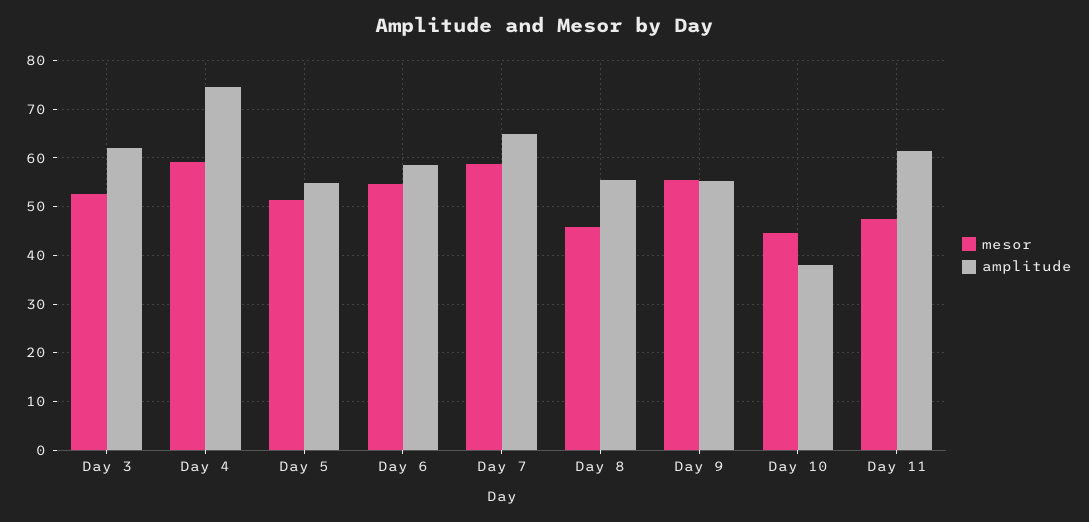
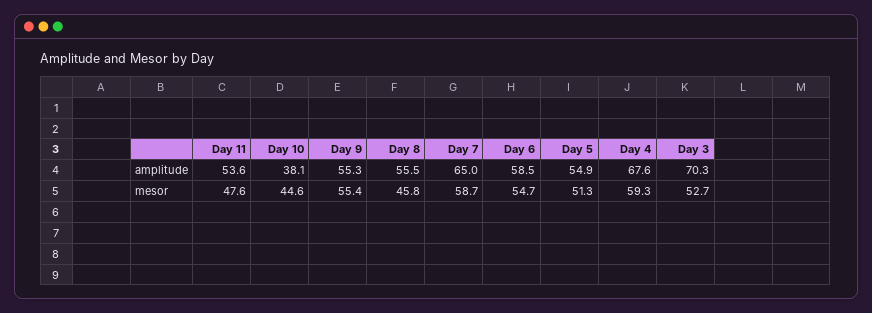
  {
    "mesor": {
      "Day 3": 52.7,
      "Day 4": 59.3,
      "Day 5": 51.3,
      "Day 6": 54.7,
      "Day 7": 58.7,
      "Day 8": 45.8,
      "Day 9": 55.4,
      "Day 10": 44.6,
      "Day 11": 47.6
    },
    "amplitude": {
-     "Day 3": 62,
+     "Day 3": 70.3,
-     "Day 4": 74,
+     "Day 4": 67.6,
      "Day 5": 54.9,
      "Day 6": 58.5,
      "Day 7": 65,
      "Day 8": 55.5,
      "Day 9": 55.3,
      "Day 10": 38.1,
-     "Day 11": 62
+     "Day 11": 53.6
    }
  }

